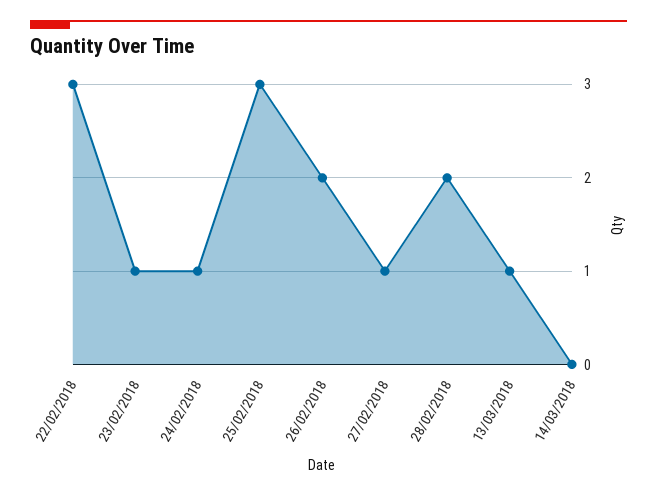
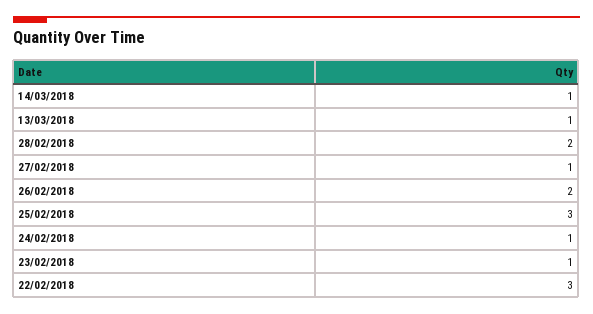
  {
    "22/02/2018": 3,
    "23/02/2018": 1,
    "24/02/2018": 1,
    "25/02/2018": 3,
    "26/02/2018": 2,
    "27/02/2018": 1,
    "28/02/2018": 2,
    "13/03/2018": 1,
-   "14/03/2018": 0
+   "14/03/2018": 1
  }

